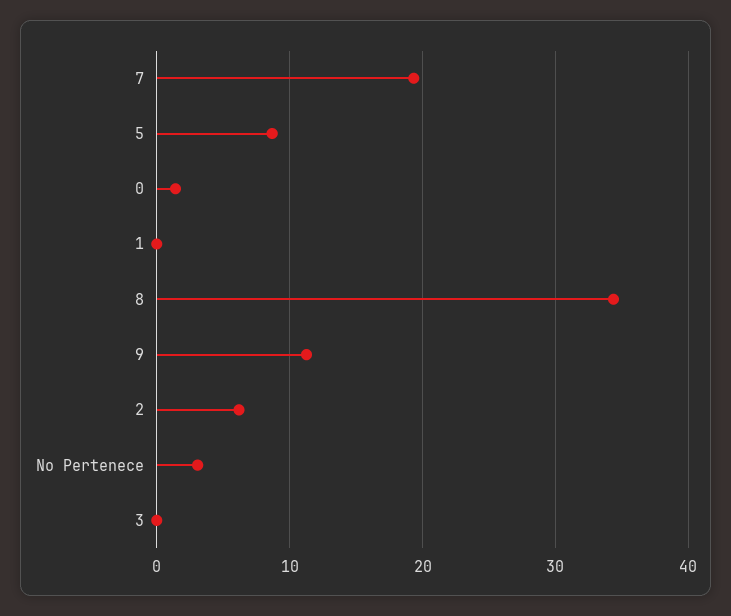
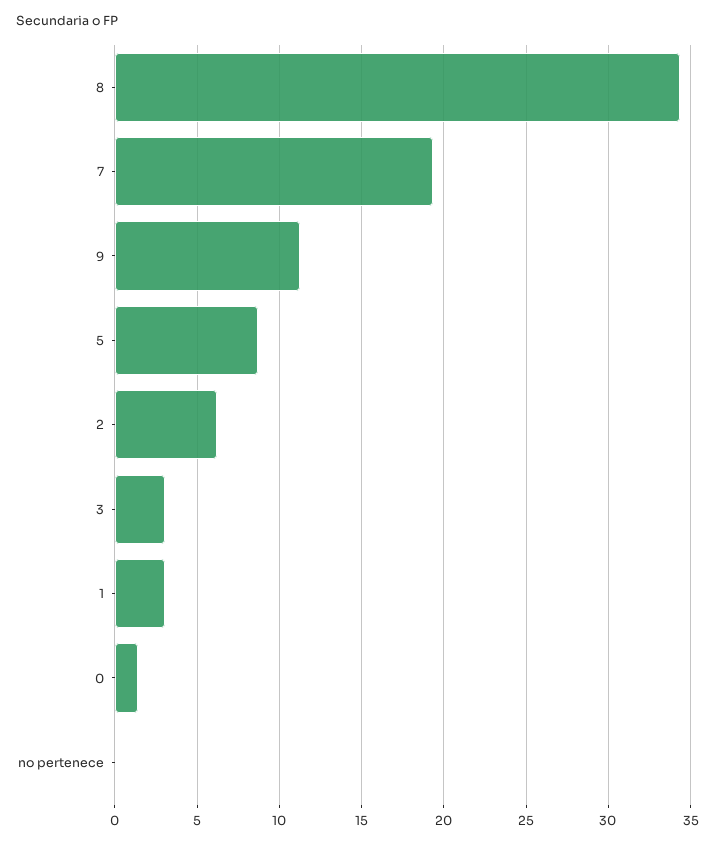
  {
    "7": 19.5,
    "5": 8.5,
    "0": 1.5,
-   "1": 0,
+   "1": 3,
    "8": 34.5,
    "9": 11.5,
    "2": 6,
-   "No Pertenece": 3,
+   "No Pertenece": 0,
-   "3": 0
+   "3": 3
  }

